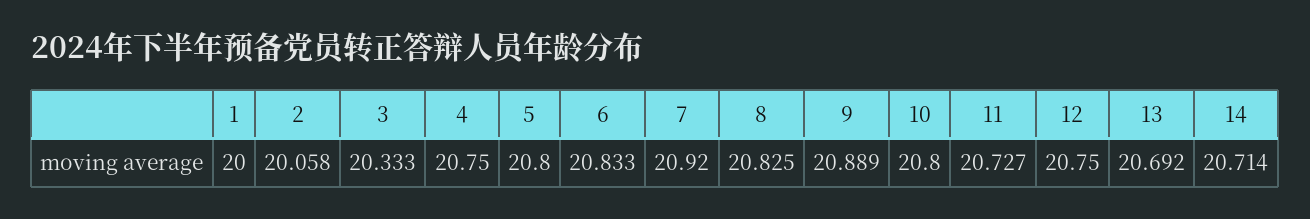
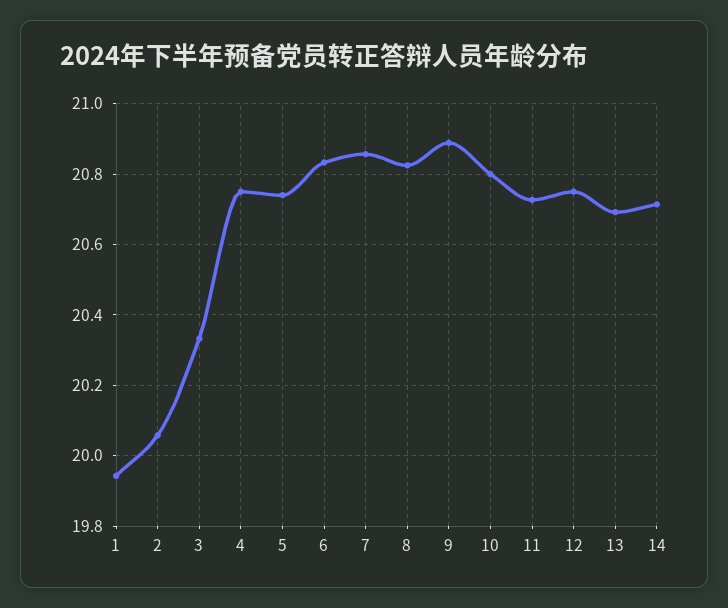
  {
-   "1": 20,
+   "1": 19.94,
    "2": 20.058,
    "3": 20.333,
    "4": 20.75,
-   "5": 20.8,
+   "5": 20.74,
    "6": 20.833,
-   "7": 20.92,
+   "7": 20.86,
    "8": 20.825,
    "9": 20.889,
    "10": 20.8,
    "11": 20.727,
    "12": 20.75,
    "13": 20.692,
    "14": 20.714
  }

